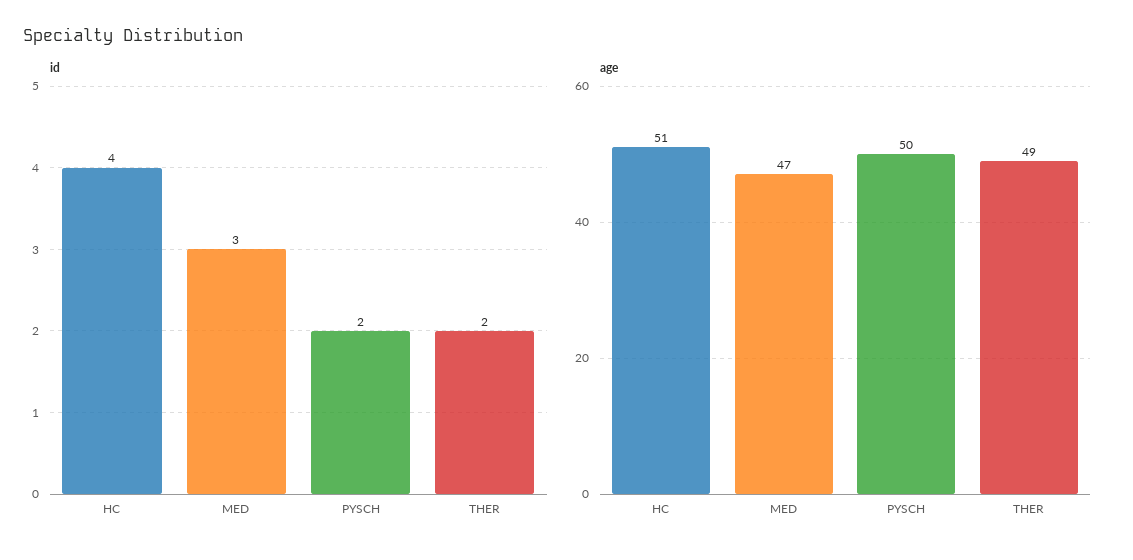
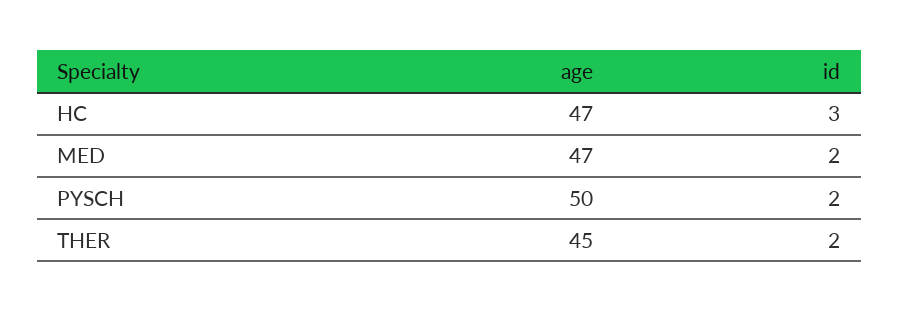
  {
    "id": {
-     "HC": 4,
+     "HC": 3,
-     "MED": 3,
+     "MED": 2,
      "PYSCH": 2,
      "THER": 2
    },
    "age": {
-     "HC": 51,
+     "HC": 47,
      "MED": 47,
      "PYSCH": 50,
-     "THER": 49
+     "THER": 45
    }
  }

